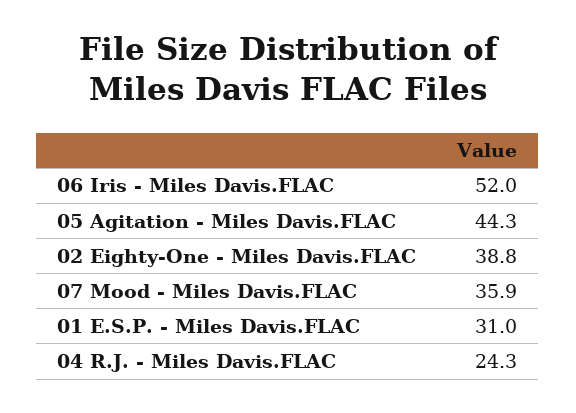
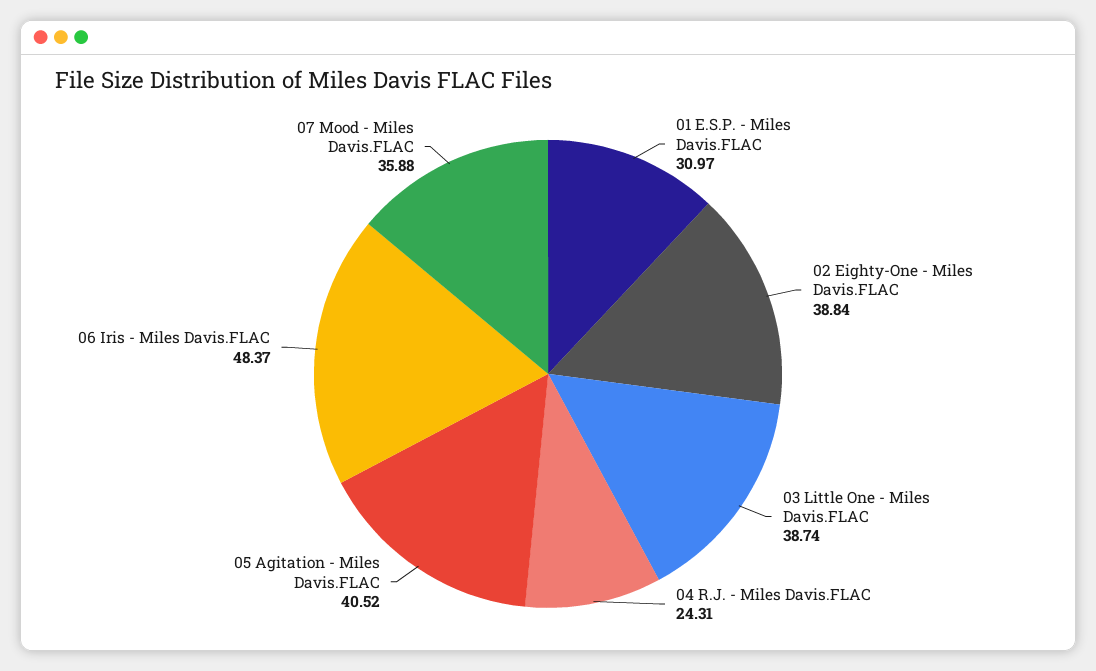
  {
-   "06 Iris - Miles Davis.FLAC": 52,
+   "06 Iris - Miles Davis.FLAC": 48.37,
-   "05 Agitation - Miles Davis.FLAC": 44.3,
+   "05 Agitation - Miles Davis.FLAC": 40.52,
    "02 Eighty-One - Miles Davis.FLAC": 38.84,
    "07 Mood - Miles Davis.FLAC": 35.88,
    "01 E.S.P. - Miles Davis.FLAC": 30.97,
-   "04 R.J. - Miles Davis.FLAC": 24.31
+   "04 R.J. - Miles Davis.FLAC": 24.31,
+   "03 Little One - Miles Davis.FLAC": 38.74
  }

